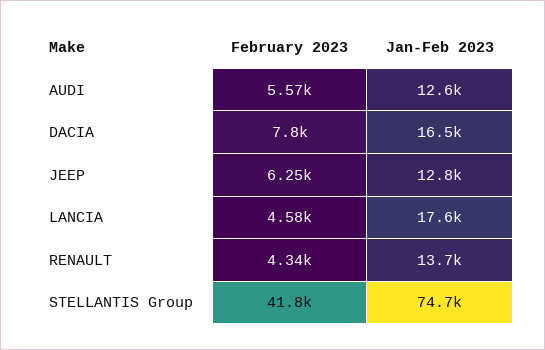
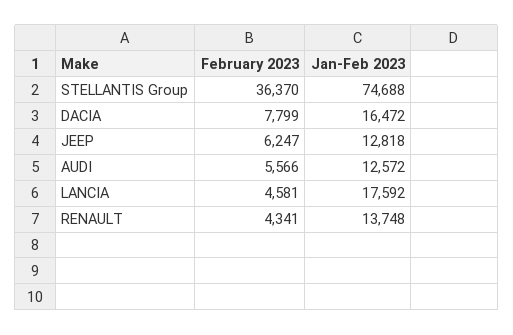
  {
    "February 2023": {
      "AUDI": 5566,
      "DACIA": 7799,
      "JEEP": 6247,
      "LANCIA": 4581,
      "RENAULT": 4341,
-     "STELLANTIS Group": 41800
+     "STELLANTIS Group": 36370
    },
    "Jan-Feb 2023": {
      "AUDI": 12572,
      "DACIA": 16472,
      "JEEP": 12818,
      "LANCIA": 17592,
      "RENAULT": 13748,
      "STELLANTIS Group": 74688
    }
  }

